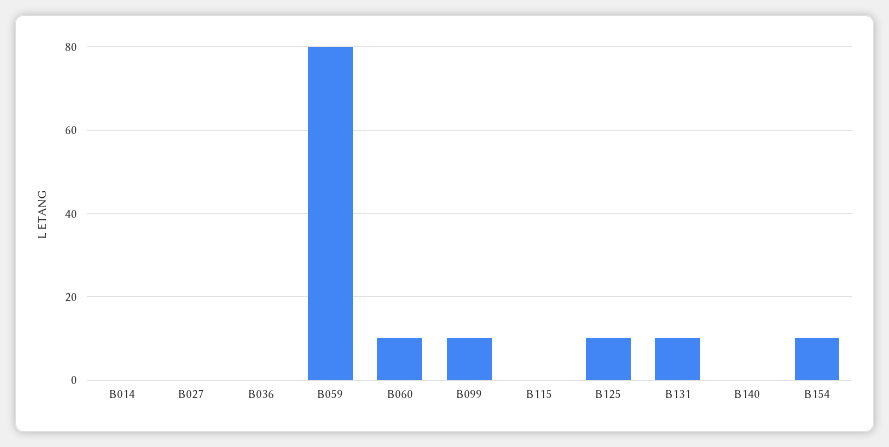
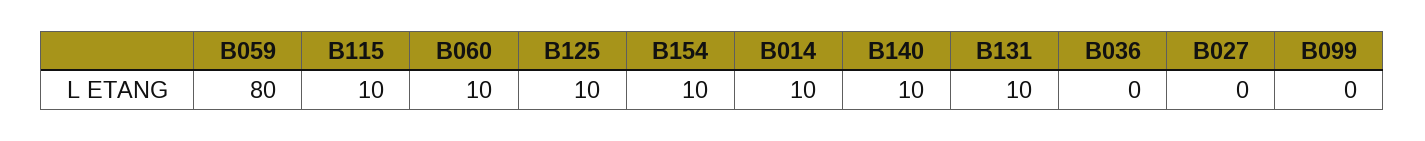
  {
-   "B014": 0,
+   "B014": 10,
    "B027": 0,
    "B036": 0,
    "B059": 80,
    "B060": 10,
-   "B099": 10,
+   "B099": 0,
-   "B115": 0,
+   "B115": 10,
    "B125": 10,
    "B131": 10,
-   "B140": 0,
+   "B140": 10,
    "B154": 10
  }

